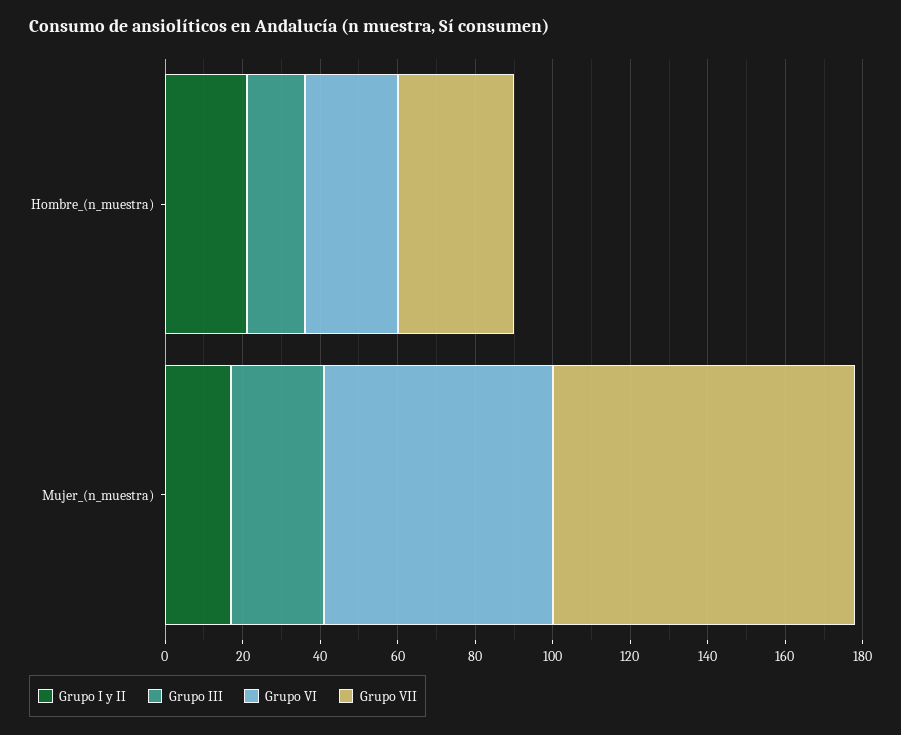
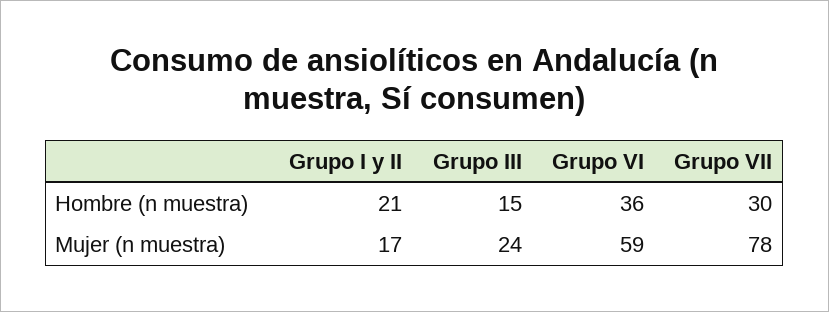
  {
    "Grupo I y II": {
      "Hombre_(n_muestra)": 21,
      "Mujer_(n_muestra)": 17
    },
    "Grupo III": {
      "Hombre_(n_muestra)": 15,
      "Mujer_(n_muestra)": 24
    },
    "Grupo VI": {
-     "Hombre_(n_muestra)": 25,
+     "Hombre_(n_muestra)": 36,
      "Mujer_(n_muestra)": 59
    },
    "Grupo VII": {
      "Hombre_(n_muestra)": 30,
      "Mujer_(n_muestra)": 78
    }
  }

